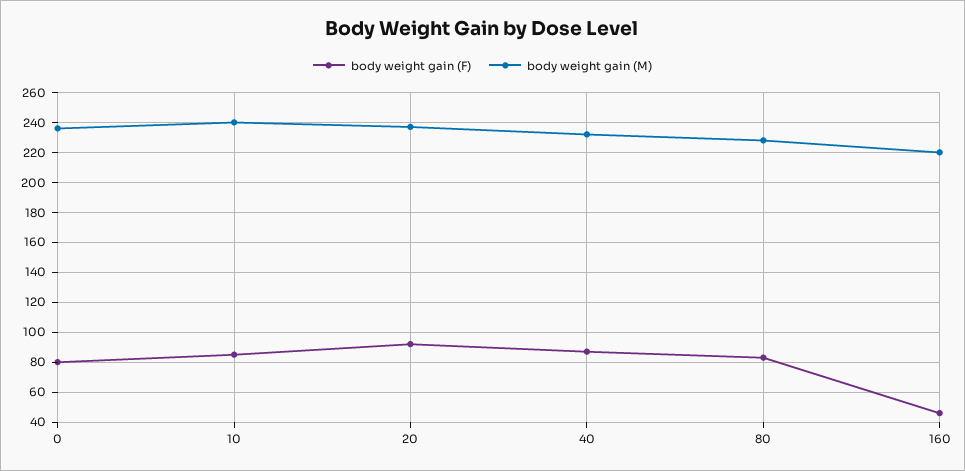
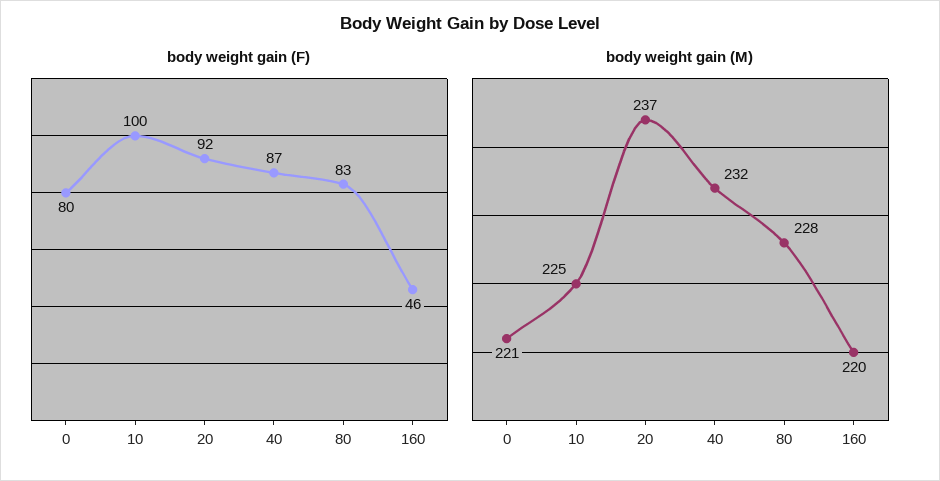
  {
    "body weight gain (F)": {
      "0": 80,
-     "10": 85,
+     "10": 100,
      "20": 92,
      "40": 87,
      "80": 83,
      "160": 46
    },
    "body weight gain (M)": {
-     "0": 235,
+     "0": 221,
-     "10": 240,
+     "10": 225,
      "20": 237,
      "40": 232,
      "80": 228,
      "160": 220
    }
  }

